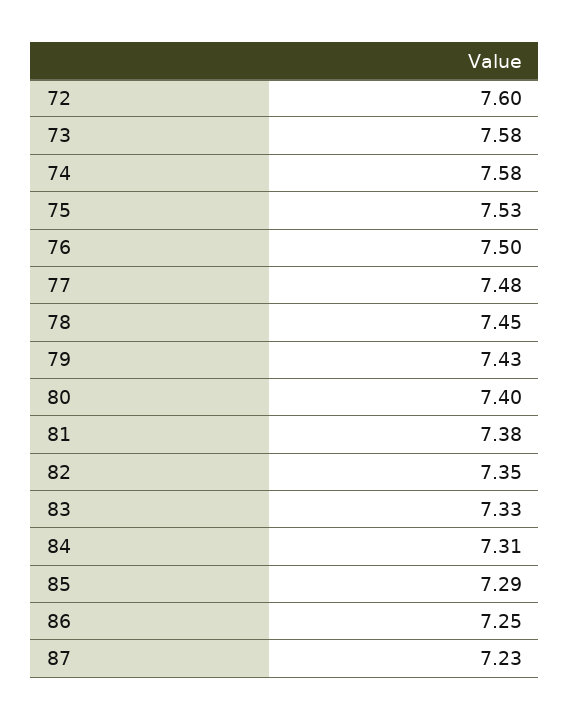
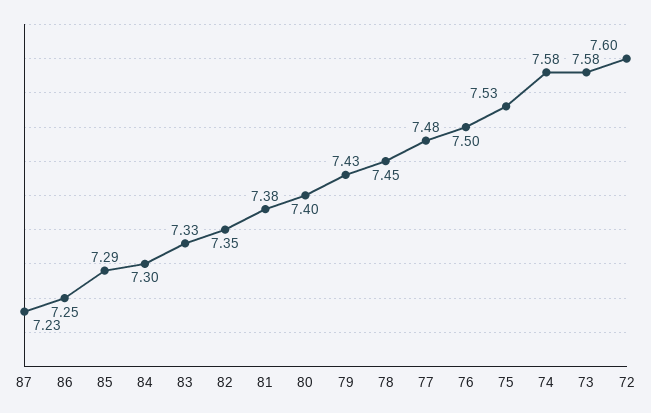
  {
    "72": 7.6,
    "73": 7.58,
    "74": 7.58,
    "75": 7.53,
    "76": 7.5,
    "77": 7.48,
    "78": 7.45,
    "79": 7.43,
    "80": 7.4,
    "81": 7.38,
    "82": 7.35,
    "83": 7.33,
-   "84": 7.31,
+   "84": 7.3,
    "85": 7.29,
    "86": 7.25,
    "87": 7.23
  }

